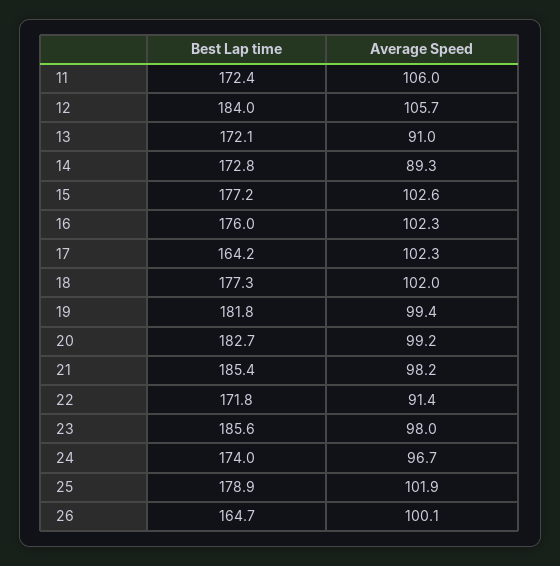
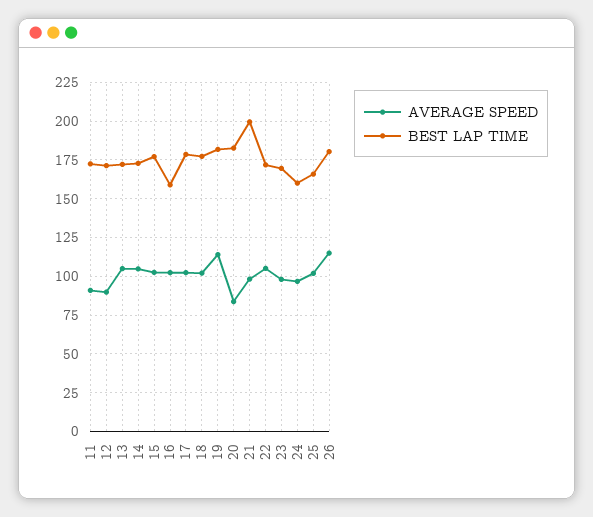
  {
    "Best Lap time": {
      "11": 172.4,
-     "12": 184,
+     "12": 170,
      "13": 172.1,
      "14": 172.8,
      "15": 177.2,
-     "16": 176,
+     "16": 160,
-     "17": 164.2,
+     "17": 180,
      "18": 177.3,
      "19": 181.8,
      "20": 182.7,
-     "21": 185.4,
+     "21": 200,
      "22": 171.8,
-     "23": 185.6,
+     "23": 170,
-     "24": 174,
+     "24": 160,
-     "25": 178.9,
+     "25": 165,
-     "26": 164.7
+     "26": 180
    },
    "Average Speed": {
-     "11": 106,
+     "11": 90,
-     "12": 105.7,
+     "12": 90,
-     "13": 91,
+     "13": 105,
-     "14": 89.3,
+     "14": 105,
      "15": 102.6,
      "16": 102.3,
      "17": 102.3,
      "18": 102,
-     "19": 99.4,
+     "19": 115,
-     "20": 99.2,
+     "20": 85,
      "21": 98.2,
-     "22": 91.4,
+     "22": 105,
      "23": 98,
      "24": 96.7,
      "25": 101.9,
-     "26": 100.1
+     "26": 115
    }
  }

